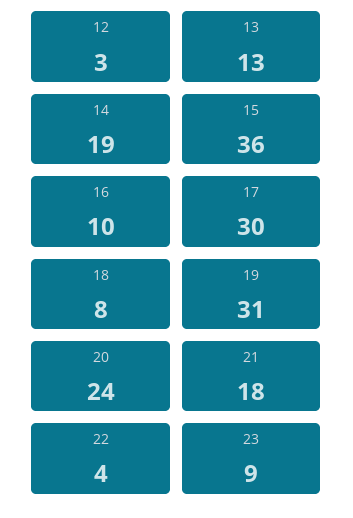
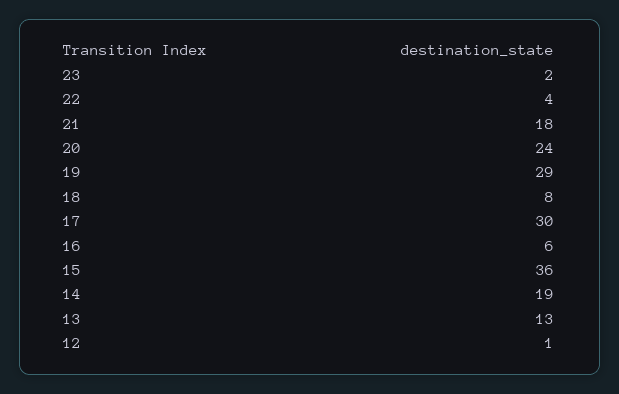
  {
-   "12": 3,
+   "12": 1,
    "13": 13,
    "14": 19,
    "15": 36,
-   "16": 10,
+   "16": 6,
    "17": 30,
    "18": 8,
-   "19": 31,
+   "19": 29,
    "20": 24,
    "21": 18,
    "22": 4,
-   "23": 9
+   "23": 2
  }

